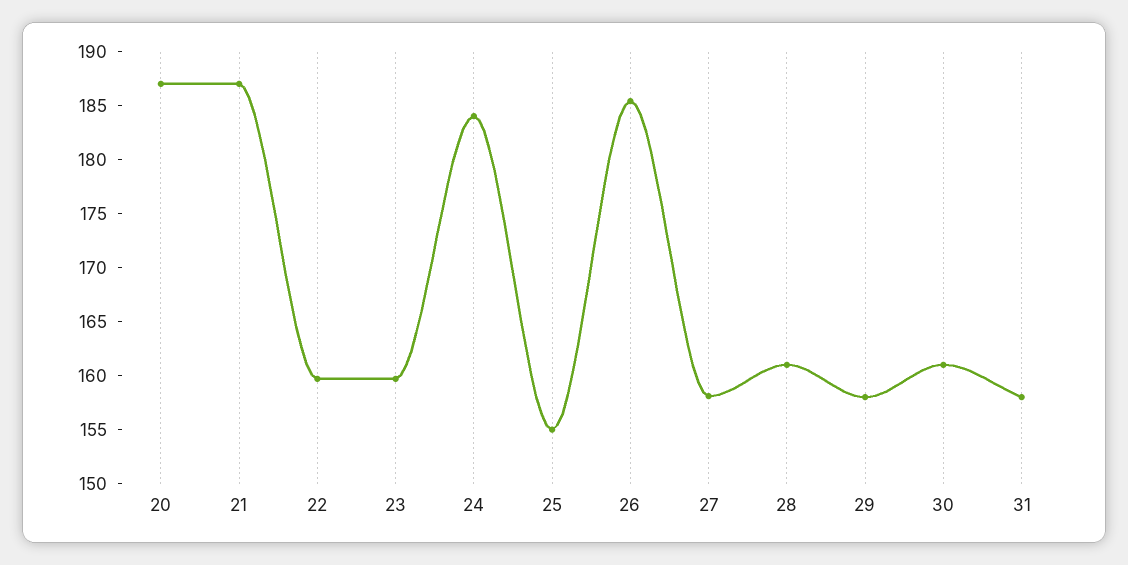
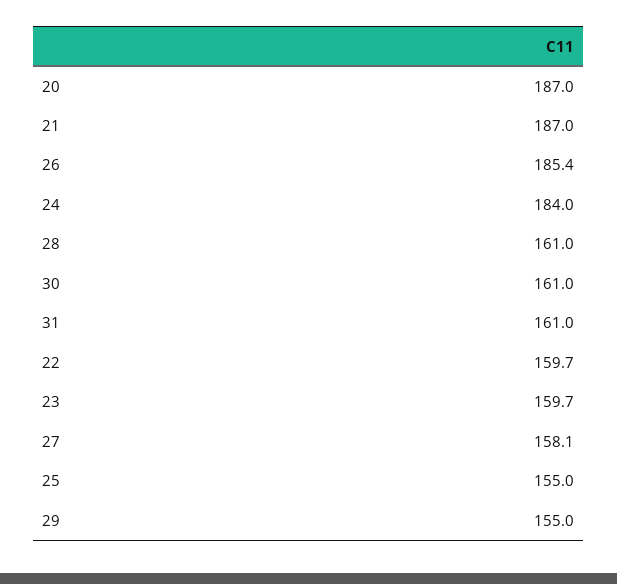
  {
    "20": 187,
    "21": 187,
    "22": 159.7,
    "23": 159.7,
    "24": 184,
    "25": 155,
    "26": 185.4,
    "27": 158.1,
    "28": 161,
-   "29": 158,
+   "29": 155,
    "30": 161,
-   "31": 158
+   "31": 161
  }

